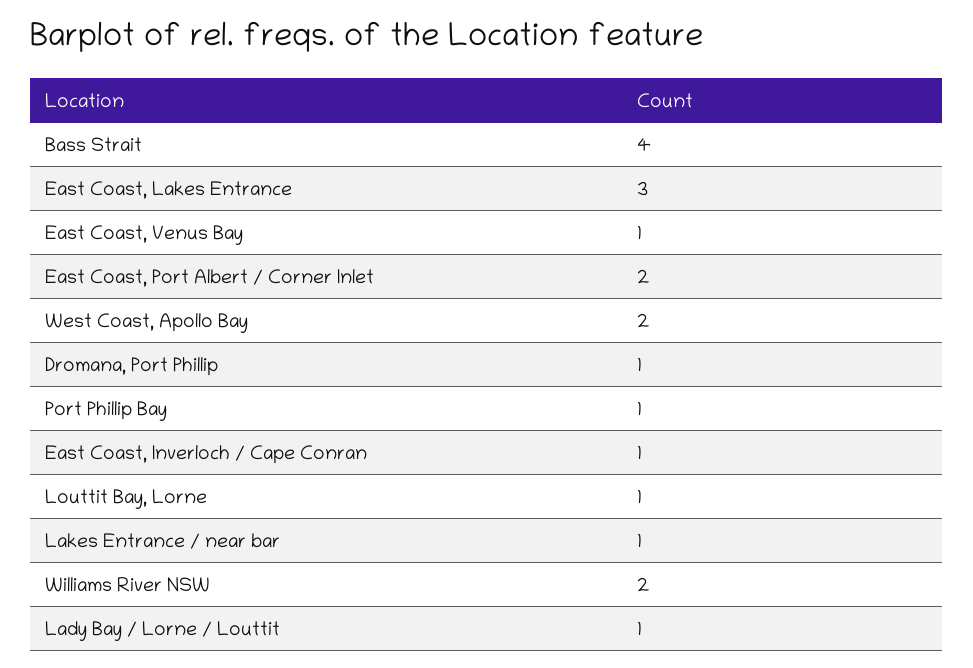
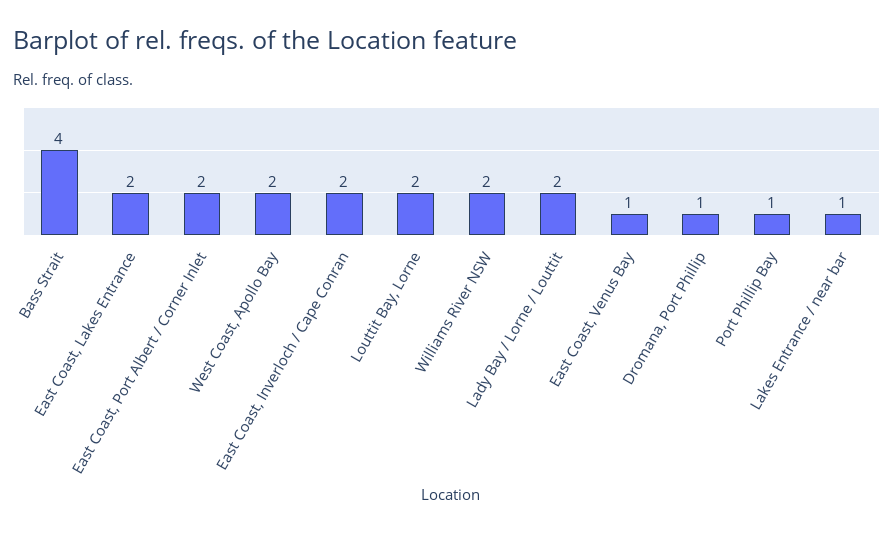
  {
    "Bass Strait": 4,
-   "East Coast, Lakes Entrance": 3,
+   "East Coast, Lakes Entrance": 2,
    "East Coast, Venus Bay": 1,
    "East Coast, Port Albert / Corner Inlet": 2,
    "West Coast, Apollo Bay": 2,
    "Dromana, Port Phillip": 1,
    "Port Phillip Bay": 1,
-   "East Coast, Inverloch / Cape Conran": 1,
+   "East Coast, Inverloch / Cape Conran": 2,
-   "Louttit Bay, Lorne": 1,
+   "Louttit Bay, Lorne": 2,
    "Lakes Entrance / near bar": 1,
    "Williams River NSW": 2,
-   "Lady Bay / Lorne / Louttit": 1
+   "Lady Bay / Lorne / Louttit": 2
  }

